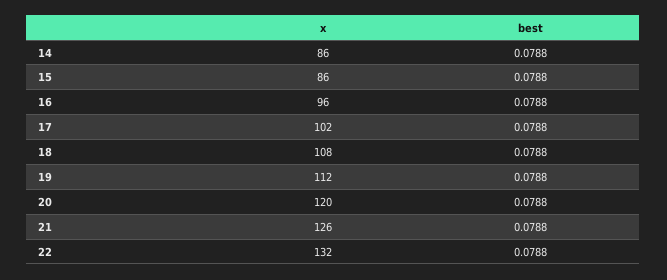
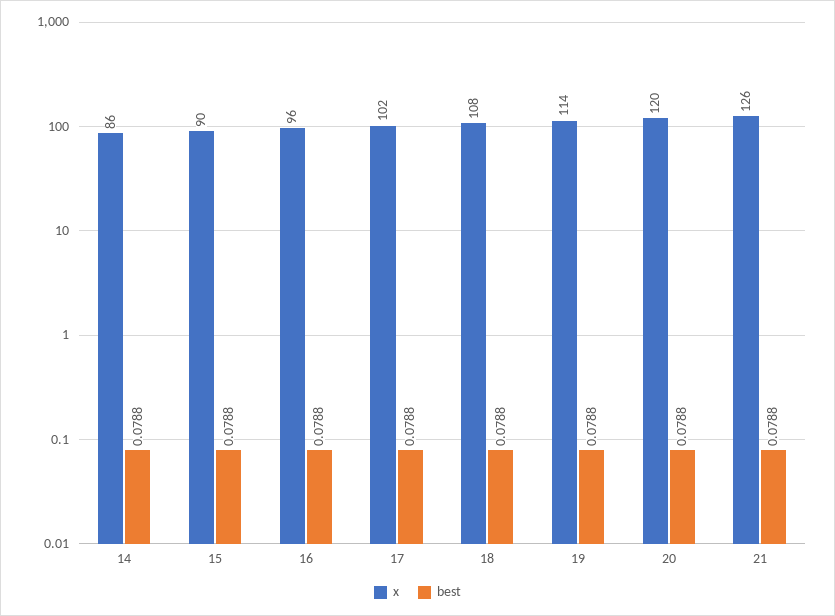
  {
    "x": {
      "14": 86,
-     "15": 86,
+     "15": 90,
      "16": 96,
      "17": 102,
      "18": 108,
-     "19": 112,
+     "19": 114,
      "20": 120,
-     "21": 126,
+     "21": 126
-     "22": 132
    },
    "best": {
      "14": 0.0788,
      "15": 0.0788,
      "16": 0.0788,
      "17": 0.0788,
      "18": 0.0788,
      "19": 0.0788,
      "20": 0.0788,
-     "21": 0.0788,
+     "21": 0.0788
-     "22": 0.0788
    }
  }

